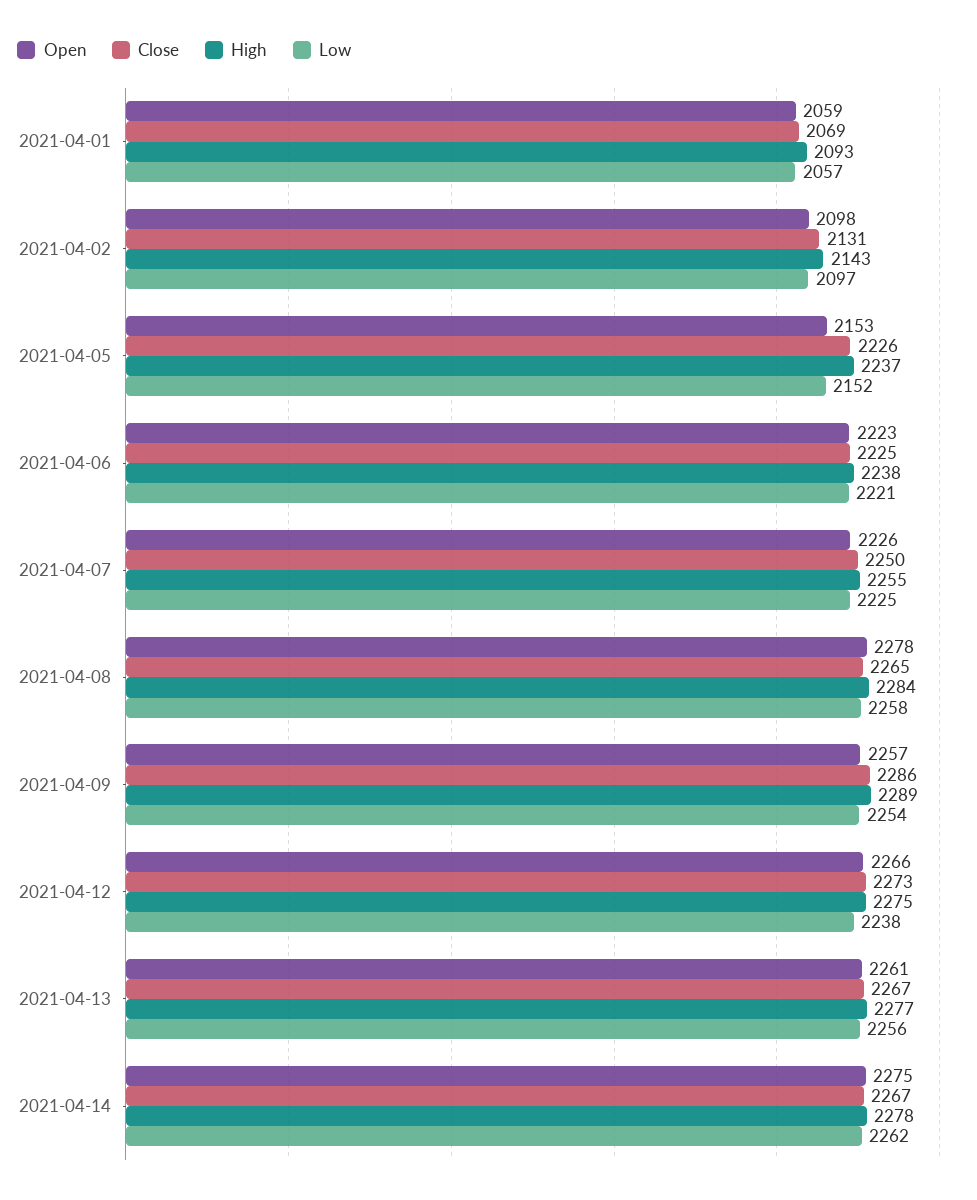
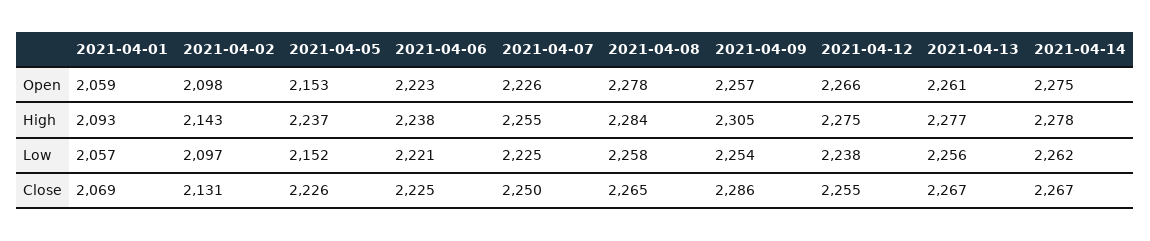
  {
    "Open": {
      "2021-04-01": 2059,
      "2021-04-02": 2098,
      "2021-04-05": 2153,
      "2021-04-06": 2223,
      "2021-04-07": 2226,
      "2021-04-08": 2278,
      "2021-04-09": 2257,
      "2021-04-12": 2266,
      "2021-04-13": 2261,
      "2021-04-14": 2275
    },
    "Close": {
      "2021-04-01": 2069,
      "2021-04-02": 2131,
      "2021-04-05": 2226,
      "2021-04-06": 2225,
      "2021-04-07": 2250,
      "2021-04-08": 2265,
      "2021-04-09": 2286,
-     "2021-04-12": 2273,
+     "2021-04-12": 2255,
      "2021-04-13": 2267,
      "2021-04-14": 2267
    },
    "High": {
      "2021-04-01": 2093,
      "2021-04-02": 2143,
      "2021-04-05": 2237,
      "2021-04-06": 2238,
      "2021-04-07": 2255,
      "2021-04-08": 2284,
-     "2021-04-09": 2289,
+     "2021-04-09": 2305,
      "2021-04-12": 2275,
      "2021-04-13": 2277,
      "2021-04-14": 2278
    },
    "Low": {
      "2021-04-01": 2057,
      "2021-04-02": 2097,
      "2021-04-05": 2152,
      "2021-04-06": 2221,
      "2021-04-07": 2225,
      "2021-04-08": 2258,
      "2021-04-09": 2254,
      "2021-04-12": 2238,
      "2021-04-13": 2256,
      "2021-04-14": 2262
    }
  }

